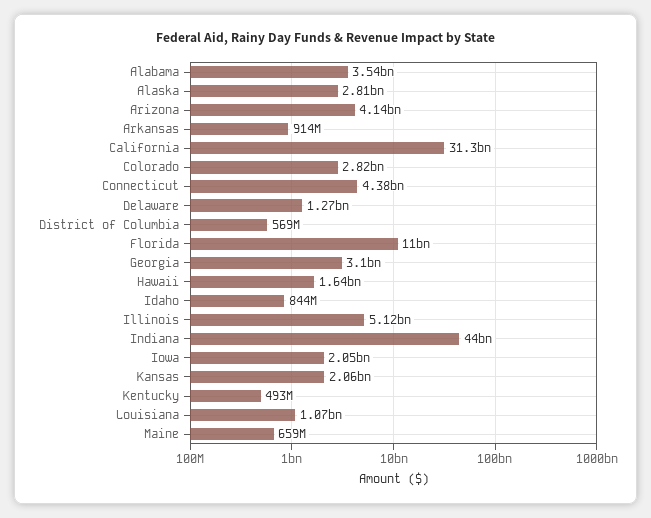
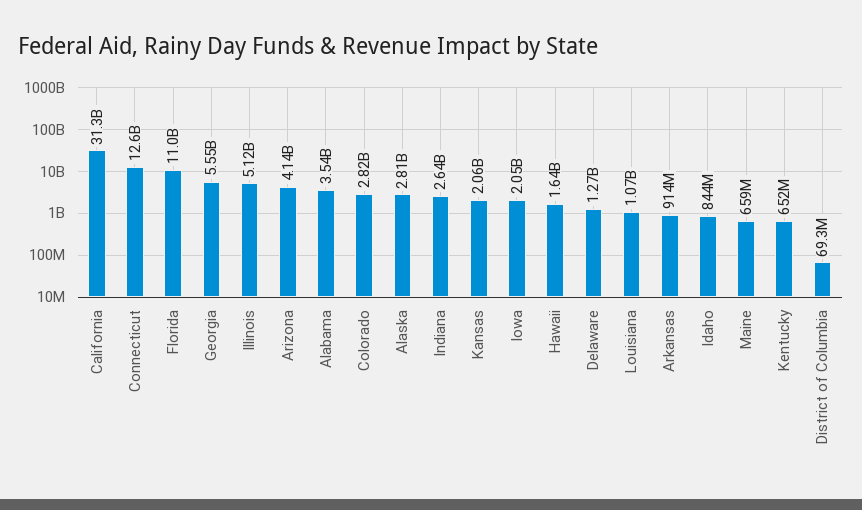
  {
    "Alabama": 3540000000,
    "Alaska": 2810000000,
    "Arizona": 4140000000,
    "Arkansas": 914000000,
    "California": 31300000000,
    "Colorado": 2820000000,
-   "Connecticut": 4380000000,
+   "Connecticut": 12600000000,
    "Delaware": 1270000000,
-   "District of Columbia": 569000000,
+   "District of Columbia": 69300000,
    "Florida": 11000000000,
-   "Georgia": 3100000000,
+   "Georgia": 5550000000,
    "Hawaii": 1640000000,
    "Idaho": 844000000,
    "Illinois": 5120000000,
-   "Indiana": 44000000000,
+   "Indiana": 2640000000,
    "Iowa": 2050000000,
    "Kansas": 2060000000,
-   "Kentucky": 493000000,
+   "Kentucky": 652000000,
    "Louisiana": 1070000000,
    "Maine": 659000000
  }

